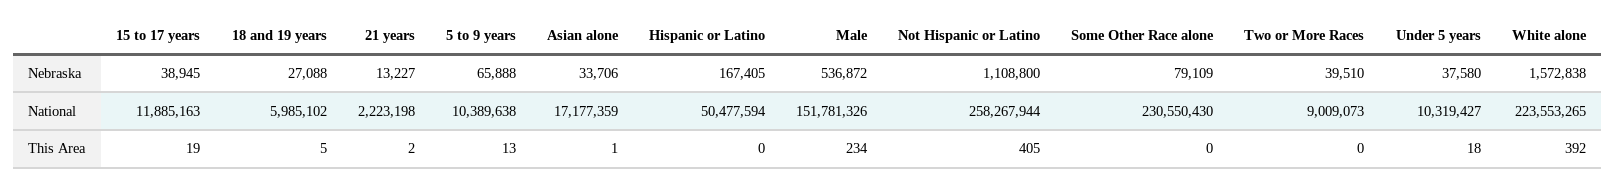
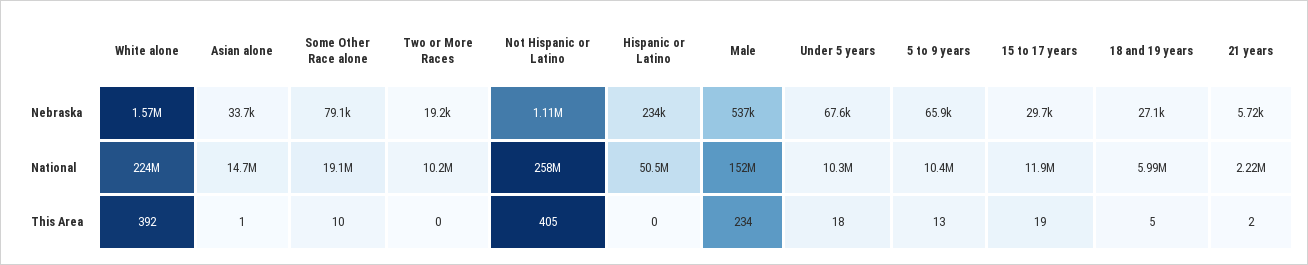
  {
    "15 to 17 years": {
-     "Nebraska": 38945,
+     "Nebraska": 29700,
      "National": 11885163,
      "This Area": 19
    },
    "18 and 19 years": {
      "Nebraska": 27088,
      "National": 5985102,
      "This Area": 5
    },
    "21 years": {
-     "Nebraska": 13227,
+     "Nebraska": 5720,
      "National": 2223198,
      "This Area": 2
    },
    "5 to 9 years": {
      "Nebraska": 65888,
      "National": 10389638,
      "This Area": 13
    },
    "Asian alone": {
      "Nebraska": 33706,
-     "National": 17177359,
+     "National": 14700000,
      "This Area": 1
    },
    "Hispanic or Latino": {
-     "Nebraska": 167405,
+     "Nebraska": 234000,
      "National": 50477594,
      "This Area": 0
    },
    "Male": {
      "Nebraska": 536872,
      "National": 151781326,
      "This Area": 234
    },
    "Not Hispanic or Latino": {
      "Nebraska": 1108800,
      "National": 258267944,
      "This Area": 405
    },
    "Some Other Race alone": {
      "Nebraska": 79109,
-     "National": 230550430,
+     "National": 19100000,
-     "This Area": 0
+     "This Area": 10
    },
    "Two or More Races": {
-     "Nebraska": 39510,
+     "Nebraska": 19200,
-     "National": 9009073,
+     "National": 10200000,
      "This Area": 0
    },
    "Under 5 years": {
-     "Nebraska": 37580,
+     "Nebraska": 67600,
      "National": 10319427,
      "This Area": 18
    },
    "White alone": {
      "Nebraska": 1572838,
      "National": 223553265,
      "This Area": 392
    }
  }

